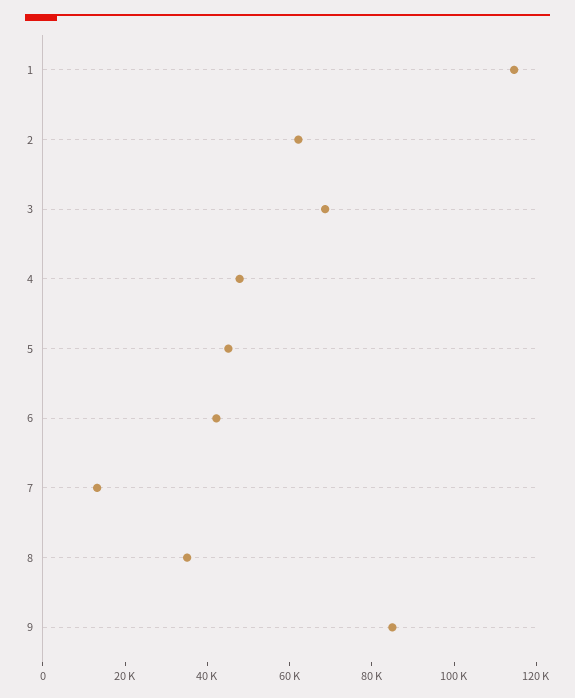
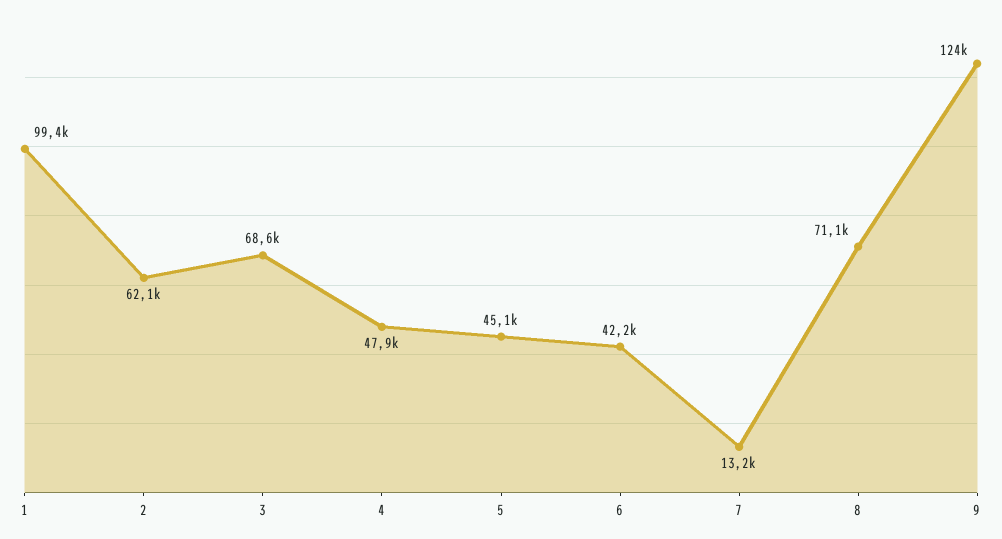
  {
-   "1": 115000,
+   "1": 99400,
    "2": 62100,
    "3": 68600,
    "4": 47900,
    "5": 45100,
    "6": 42200,
    "7": 13200,
-   "8": 35000,
+   "8": 71100,
-   "9": 85000
+   "9": 124000
  }

